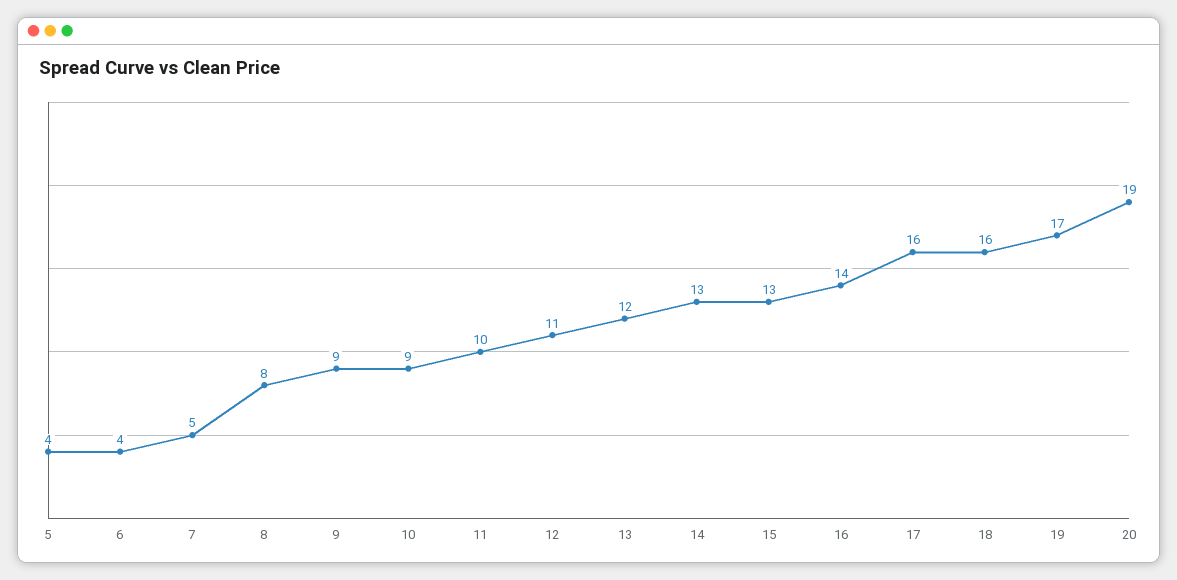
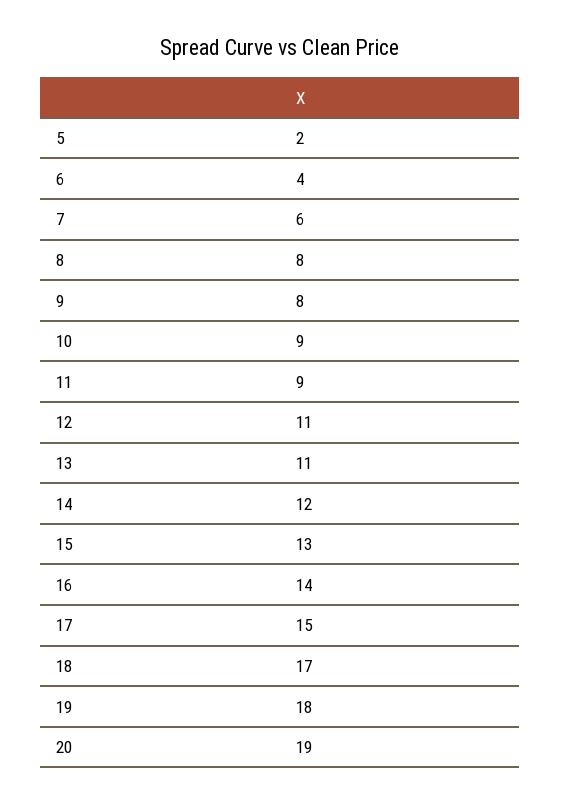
  {
-   "5": 4,
+   "5": 2,
    "6": 4,
-   "7": 5,
+   "7": 6,
    "8": 8,
-   "9": 9,
+   "9": 8,
    "10": 9,
-   "11": 10,
+   "11": 9,
    "12": 11,
-   "13": 12,
+   "13": 11,
-   "14": 13,
+   "14": 12,
    "15": 13,
    "16": 14,
-   "17": 16,
+   "17": 15,
-   "18": 16,
+   "18": 17,
-   "19": 17,
+   "19": 18,
    "20": 19
  }

